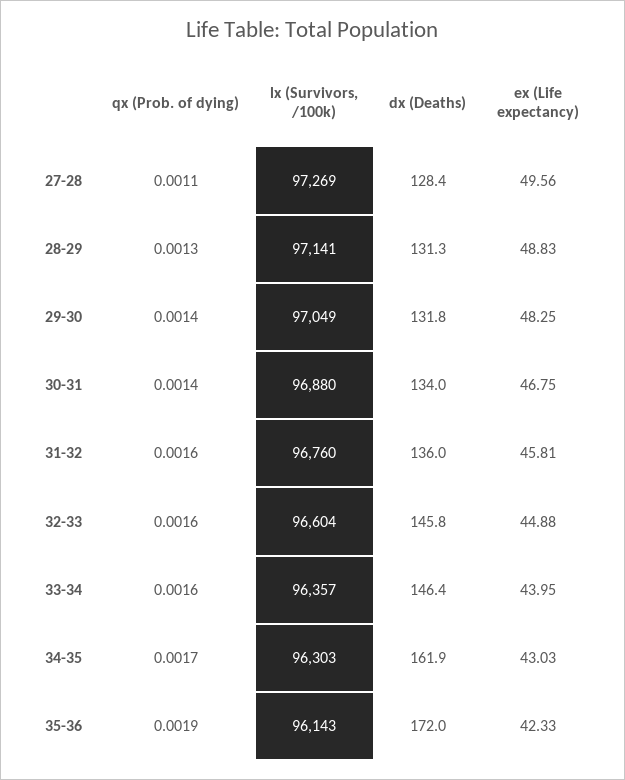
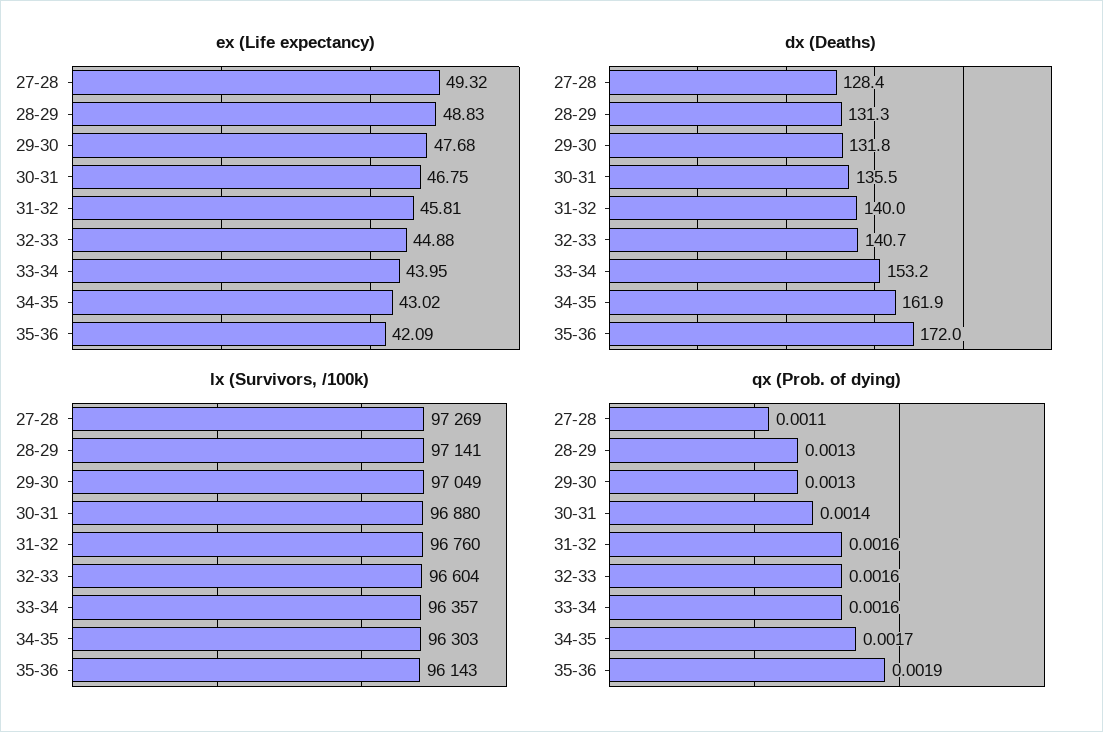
  {
    "qx (Prob. of dying)": {
      "27-28": 0.0011,
      "28-29": 0.0013,
-     "29-30": 0.0014,
+     "29-30": 0.0013,
      "30-31": 0.0014,
      "31-32": 0.0016,
      "32-33": 0.0016,
      "33-34": 0.0016,
      "34-35": 0.0017,
      "35-36": 0.0019
    },
    "lx (Survivors, /100k)": {
      "27-28": 97269,
      "28-29": 97141,
      "29-30": 97049,
      "30-31": 96880,
      "31-32": 96760,
      "32-33": 96604,
      "33-34": 96357,
      "34-35": 96303,
      "35-36": 96143
    },
    "dx (Deaths)": {
      "27-28": 128.4,
      "28-29": 131.3,
      "29-30": 131.8,
-     "30-31": 134,
+     "30-31": 135.5,
-     "31-32": 136,
+     "31-32": 140,
-     "32-33": 145.8,
+     "32-33": 140.7,
-     "33-34": 146.4,
+     "33-34": 153.2,
      "34-35": 161.9,
      "35-36": 172
    },
    "ex (Life expectancy)": {
-     "27-28": 49.56,
+     "27-28": 49.32,
      "28-29": 48.83,
-     "29-30": 48.25,
+     "29-30": 47.68,
      "30-31": 46.75,
      "31-32": 45.81,
      "32-33": 44.88,
      "33-34": 43.95,
-     "34-35": 43.03,
+     "34-35": 43.02,
-     "35-36": 42.33
+     "35-36": 42.09
    }
  }

